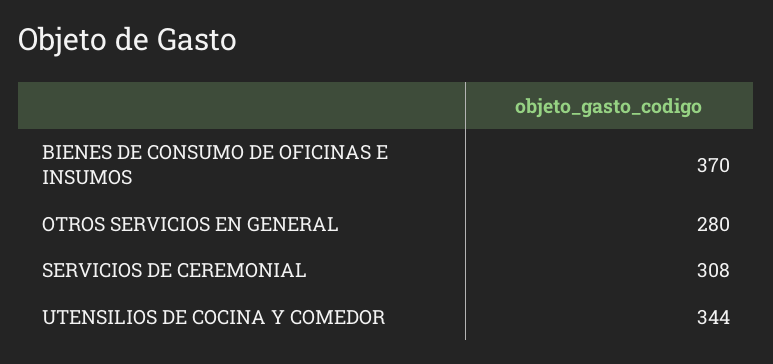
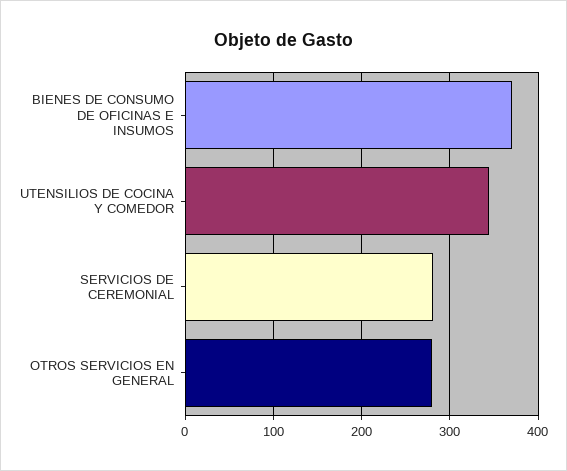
  {
    "BIENES DE CONSUMO DE OFICINAS E INSUMOS": 370,
    "OTROS SERVICIOS EN GENERAL": 280,
-   "SERVICIOS DE CEREMONIAL": 308,
+   "SERVICIOS DE CEREMONIAL": 280,
    "UTENSILIOS DE COCINA Y COMEDOR": 344
  }

